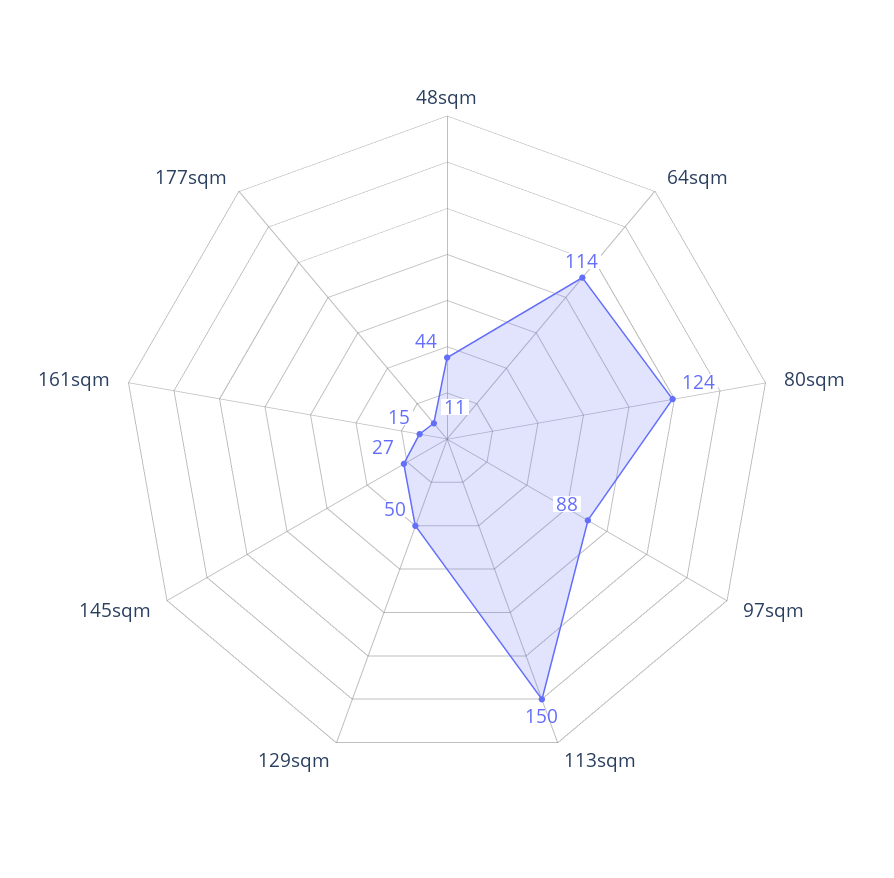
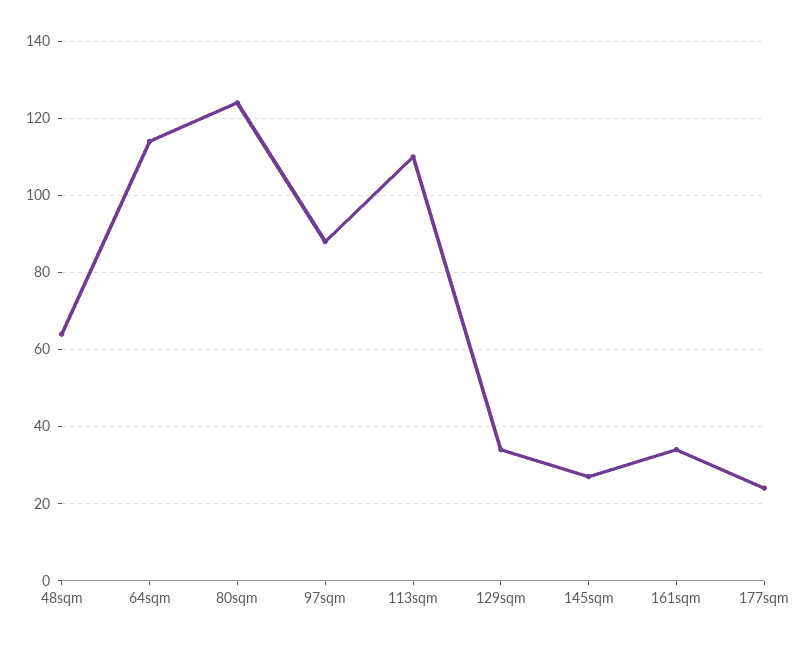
  {
-   "48sqm": 44,
+   "48sqm": 65,
    "64sqm": 114,
    "80sqm": 124,
    "97sqm": 88,
-   "113sqm": 150,
+   "113sqm": 110,
-   "129sqm": 50,
+   "129sqm": 35,
    "145sqm": 27,
-   "161sqm": 15,
+   "161sqm": 35,
-   "177sqm": 11
+   "177sqm": 25
  }

